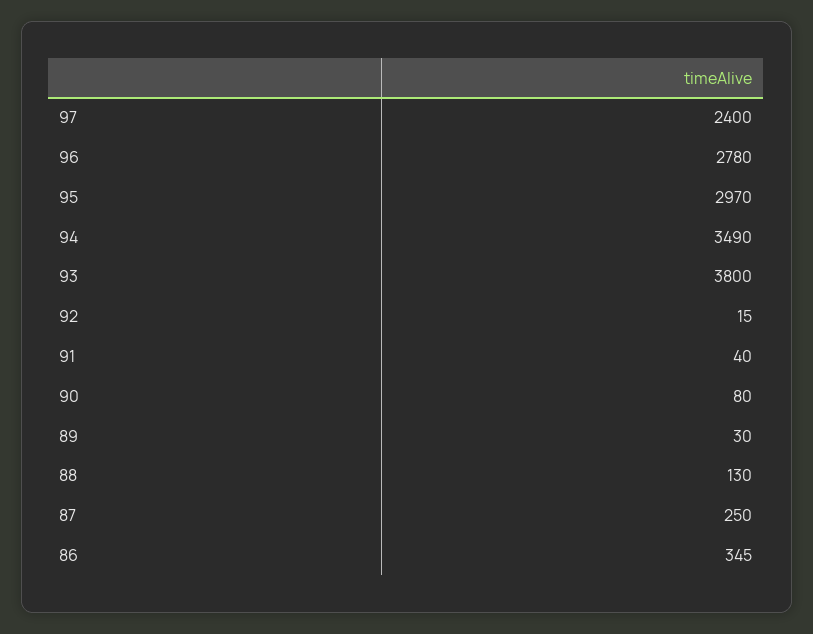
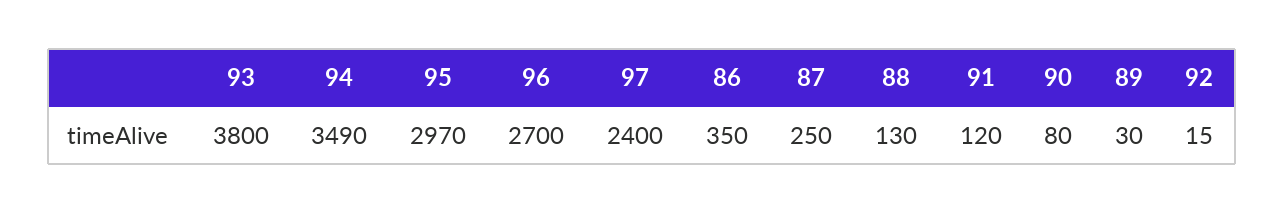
  {
    "97": 2400,
-   "96": 2780,
+   "96": 2700,
    "95": 2970,
    "94": 3490,
    "93": 3800,
    "92": 15,
-   "91": 40,
+   "91": 120,
    "90": 80,
    "89": 30,
    "88": 130,
    "87": 250,
-   "86": 345
+   "86": 350
  }

